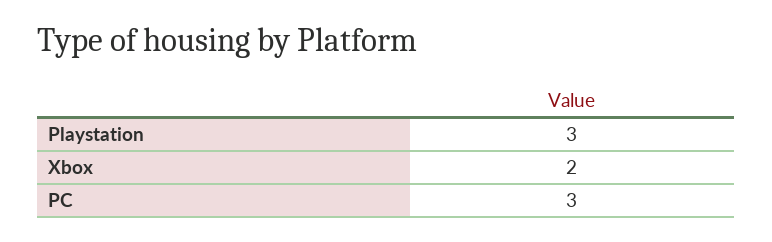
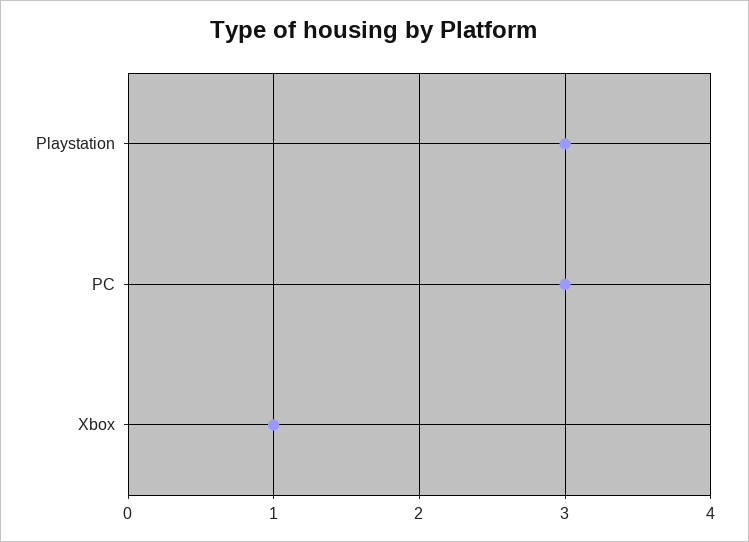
  {
    "Playstation": 3,
-   "Xbox": 2,
+   "Xbox": 1,
    "PC": 3
  }

